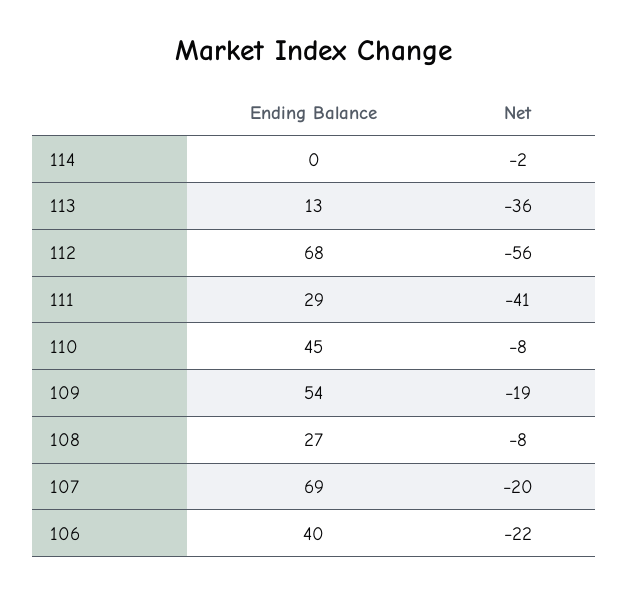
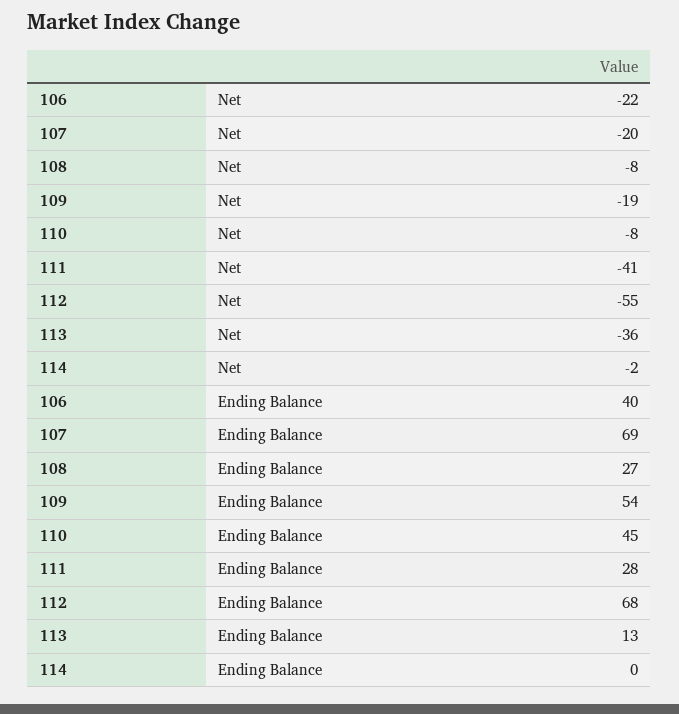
  {
    "Ending Balance": {
      "114": 0,
      "113": 13,
      "112": 68,
-     "111": 29,
+     "111": 28,
      "110": 45,
      "109": 54,
      "108": 27,
      "107": 69,
      "106": 40
    },
    "Net": {
      "114": -2,
      "113": -36,
-     "112": -56,
+     "112": -55,
      "111": -41,
      "110": -8,
      "109": -19,
      "108": -8,
      "107": -20,
      "106": -22
    }
  }

